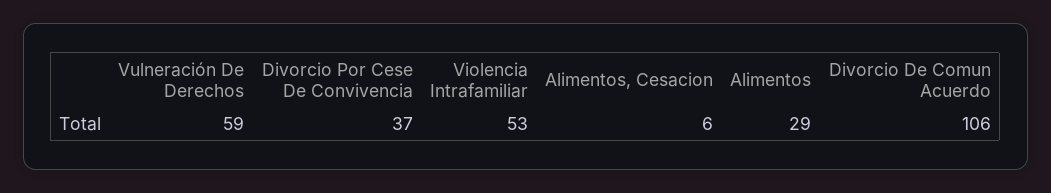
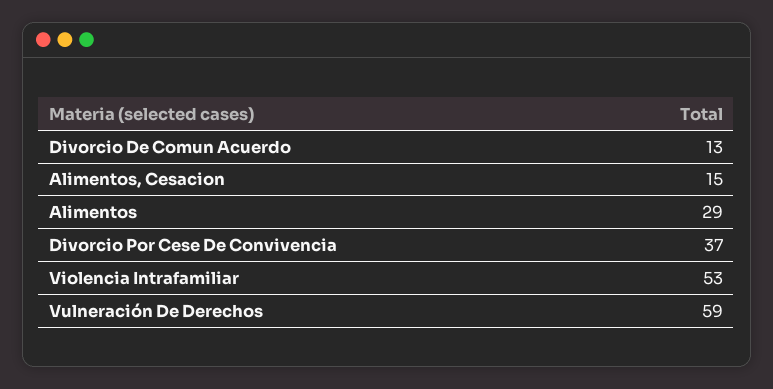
  {
    "Vulneración De Derechos": 59,
    "Divorcio Por Cese De Convivencia": 37,
    "Violencia Intrafamiliar": 53,
-   "Alimentos, Cesacion": 6,
+   "Alimentos, Cesacion": 15,
    "Alimentos": 29,
-   "Divorcio De Comun Acuerdo": 106
+   "Divorcio De Comun Acuerdo": 13
  }

